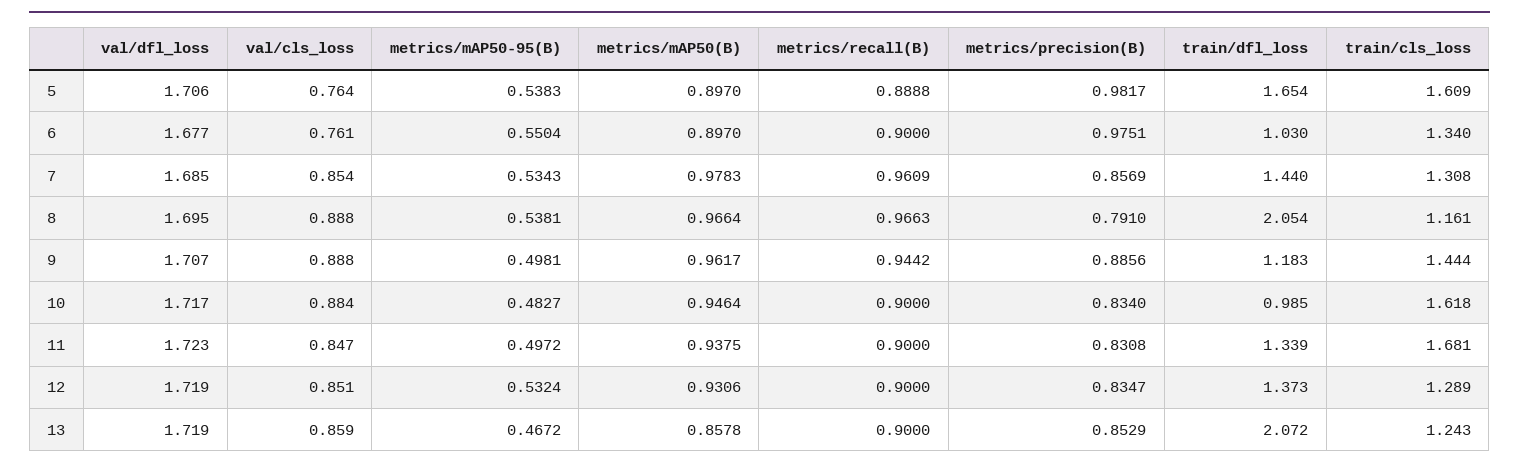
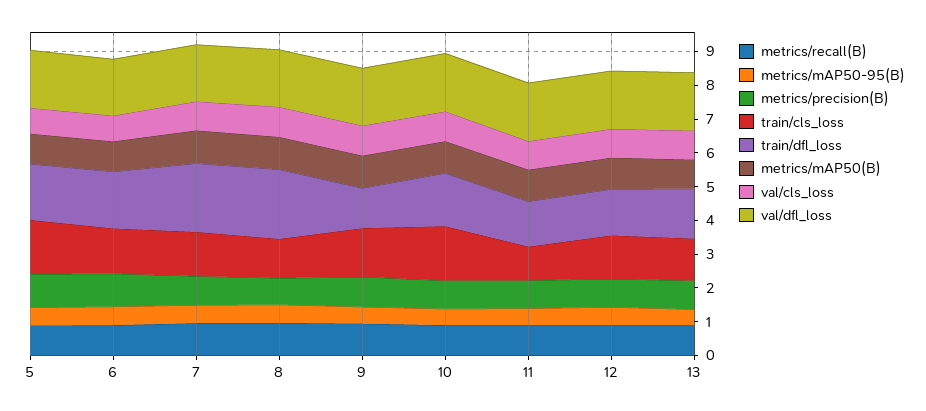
  {
    "val/dfl_loss": {
      "5": 1.706,
      "6": 1.677,
      "7": 1.685,
      "8": 1.695,
      "9": 1.707,
      "10": 1.717,
      "11": 1.723,
      "12": 1.719,
      "13": 1.719
    },
    "val/cls_loss": {
      "5": 0.764,
      "6": 0.761,
      "7": 0.854,
      "8": 0.888,
      "9": 0.888,
      "10": 0.884,
      "11": 0.847,
      "12": 0.851,
      "13": 0.859
    },
    "metrics/mAP50-95(B)": {
      "5": 0.5383,
      "6": 0.5504,
      "7": 0.5343,
      "8": 0.5381,
      "9": 0.4981,
      "10": 0.4827,
      "11": 0.4972,
      "12": 0.5324,
      "13": 0.4672
    },
    "metrics/mAP50(B)": {
      "5": 0.897,
      "6": 0.897,
      "7": 0.9783,
      "8": 0.9664,
      "9": 0.9617,
      "10": 0.9464,
      "11": 0.9375,
      "12": 0.9306,
      "13": 0.8578
    },
    "metrics/recall(B)": {
      "5": 0.8888,
      "6": 0.9,
      "7": 0.9609,
      "8": 0.9663,
      "9": 0.9442,
      "10": 0.9,
      "11": 0.9,
      "12": 0.9,
      "13": 0.9
    },
    "metrics/precision(B)": {
      "5": 0.9817,
      "6": 0.9751,
      "7": 0.8569,
      "8": 0.791,
      "9": 0.8856,
      "10": 0.834,
      "11": 0.8308,
      "12": 0.8347,
      "13": 0.8529
    },
    "train/dfl_loss": {
      "5": 1.654,
-     "6": 1.03,
+     "6": 1.75,
-     "7": 1.44,
+     "7": 2,
      "8": 2.054,
      "9": 1.183,
-     "10": 0.985,
+     "10": 1.5,
      "11": 1.339,
      "12": 1.373,
-     "13": 2.072
+     "13": 1.5
    },
    "train/cls_loss": {
      "5": 1.609,
      "6": 1.34,
      "7": 1.308,
      "8": 1.161,
      "9": 1.444,
      "10": 1.618,
-     "11": 1.681,
+     "11": 1,
      "12": 1.289,
      "13": 1.243
    }
  }

